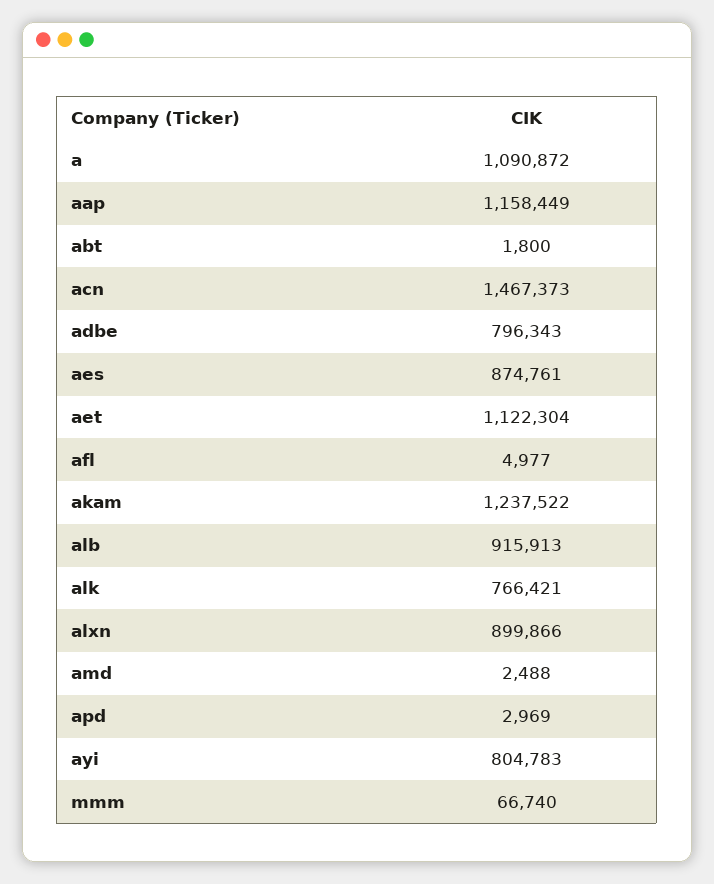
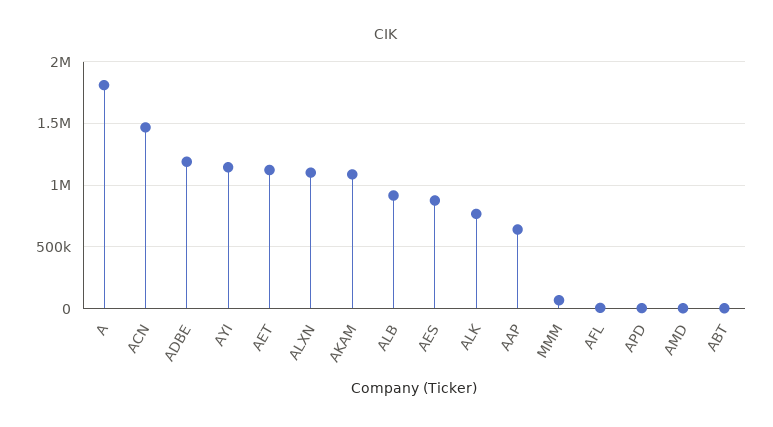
  {
-   "a": 1090872,
+   "a": 1800000,
-   "aap": 1158449,
+   "aap": 650000,
    "abt": 1800,
    "acn": 1467373,
-   "adbe": 796343,
+   "adbe": 1200000,
    "aes": 874761,
    "aet": 1122304,
    "afl": 4977,
-   "akam": 1237522,
+   "akam": 1100000,
    "alb": 915913,
    "alk": 766421,
-   "alxn": 899866,
+   "alxn": 1100000,
    "amd": 2488,
    "apd": 2969,
-   "ayi": 804783,
+   "ayi": 1150000,
    "mmm": 66740
  }

